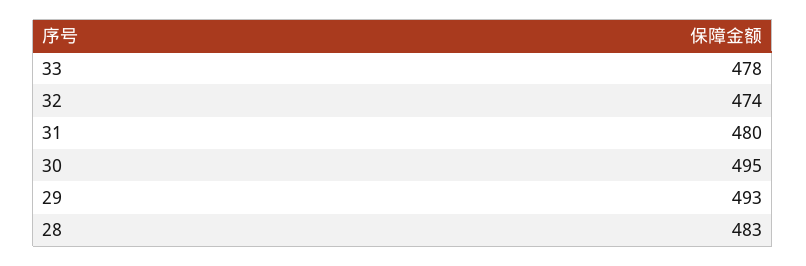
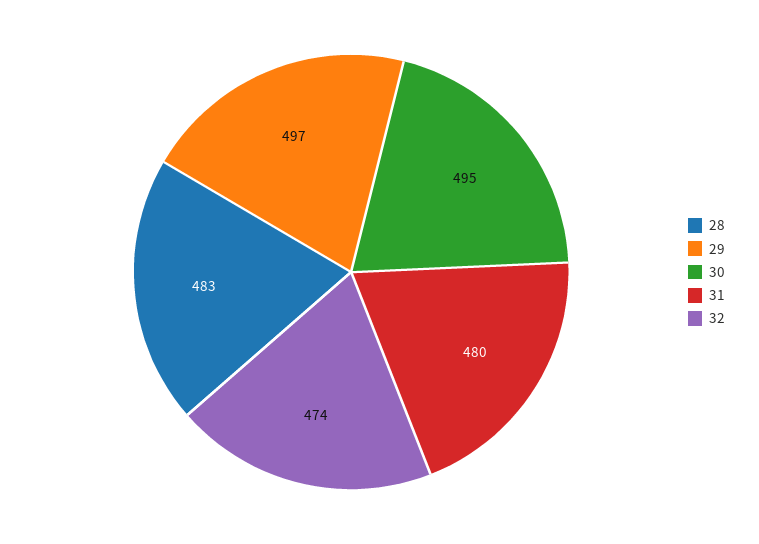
  {
-   "33": 478,
    "32": 474,
    "31": 480,
    "30": 495,
-   "29": 493,
+   "29": 497,
    "28": 483
  }

